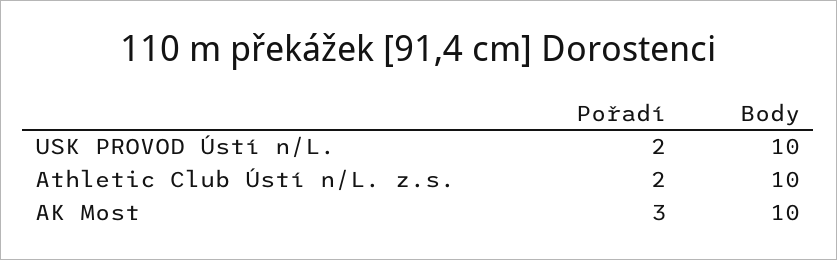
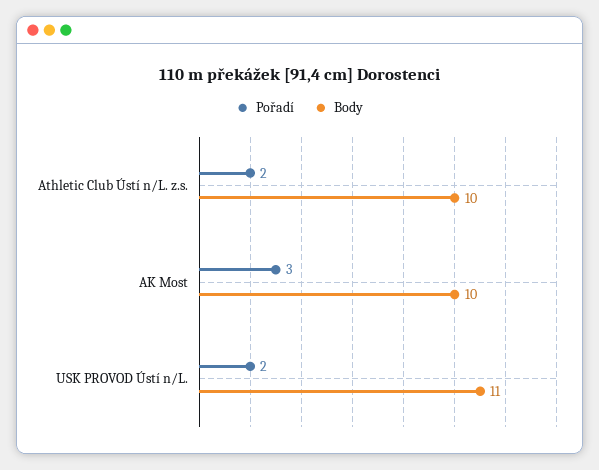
  {
    "Pořadí": {
      "USK PROVOD Ústí n/L.": 2,
      "Athletic Club Ústí n/L. z.s.": 2,
      "AK Most": 3
    },
    "Body": {
-     "USK PROVOD Ústí n/L.": 10,
+     "USK PROVOD Ústí n/L.": 11,
      "Athletic Club Ústí n/L. z.s.": 10,
      "AK Most": 10
    }
  }

